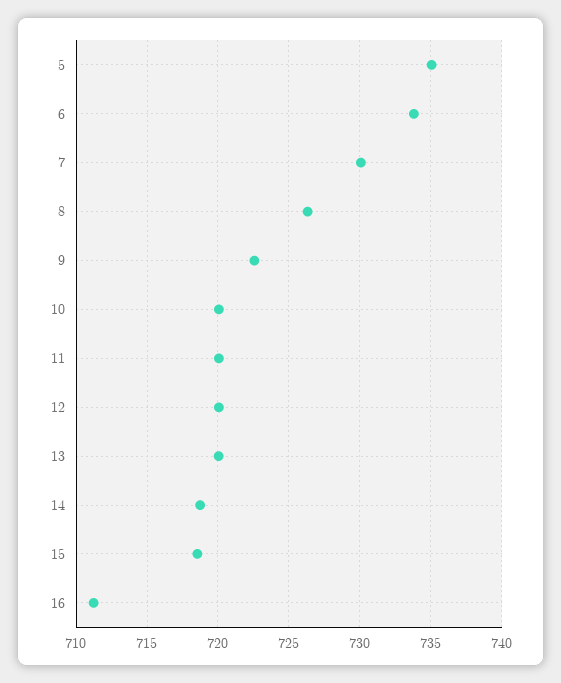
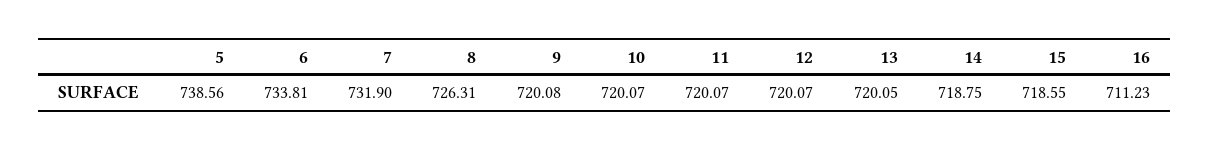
  {
-   "5": 735,
+   "5": 738.56,
    "6": 733.81,
-   "7": 730,
+   "7": 731.9,
    "8": 726.31,
-   "9": 722.5,
+   "9": 720.08,
    "10": 720.07,
    "11": 720.07,
    "12": 720.07,
    "13": 720.05,
    "14": 718.75,
    "15": 718.55,
    "16": 711.23
  }

